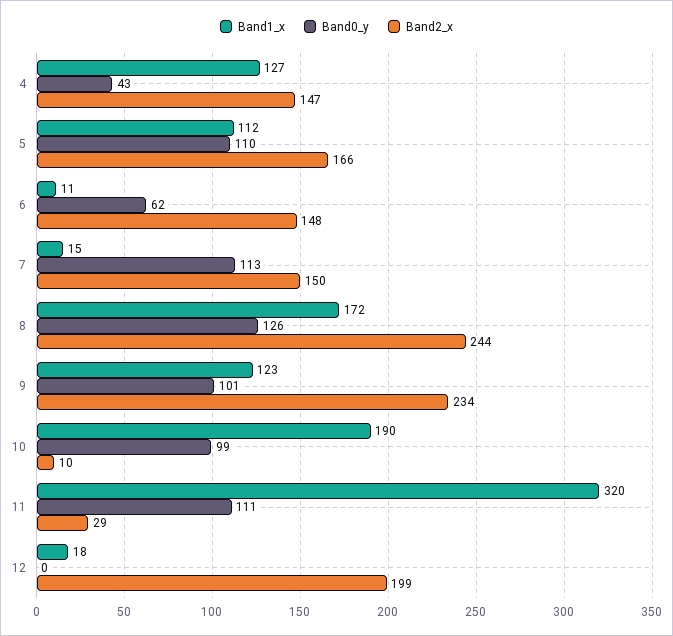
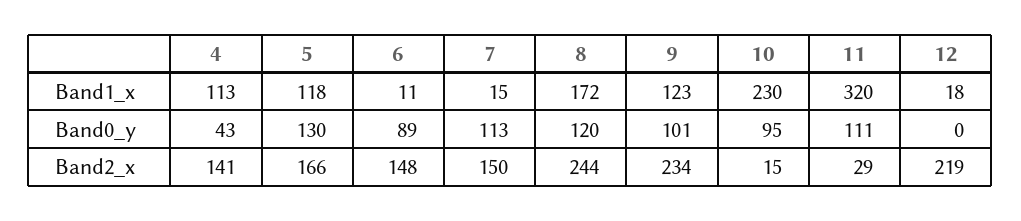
  {
    "Band1_x": {
-     "4": 127,
+     "4": 113,
-     "5": 112,
+     "5": 118,
      "6": 11,
      "7": 15,
      "8": 172,
      "9": 123,
-     "10": 190,
+     "10": 230,
      "11": 320,
      "12": 18
    },
    "Band0_y": {
      "4": 43,
-     "5": 110,
+     "5": 130,
-     "6": 62,
+     "6": 89,
      "7": 113,
-     "8": 126,
+     "8": 120,
      "9": 101,
-     "10": 99,
+     "10": 95,
      "11": 111,
      "12": 0
    },
    "Band2_x": {
-     "4": 147,
+     "4": 141,
      "5": 166,
      "6": 148,
      "7": 150,
      "8": 244,
      "9": 234,
-     "10": 10,
+     "10": 15,
      "11": 29,
-     "12": 199
+     "12": 219
    }
  }

